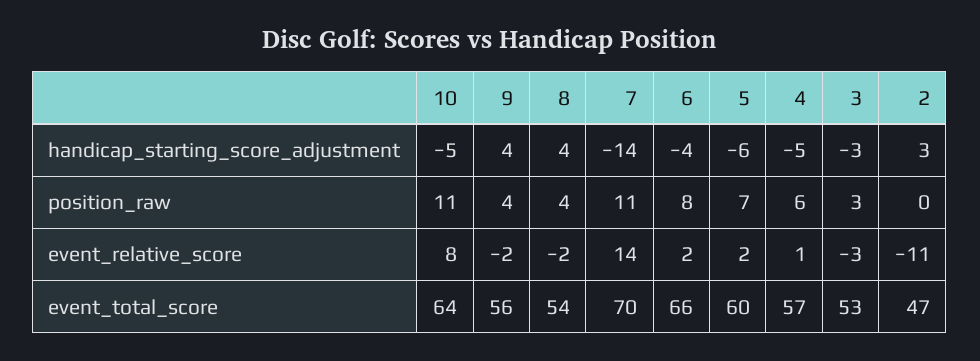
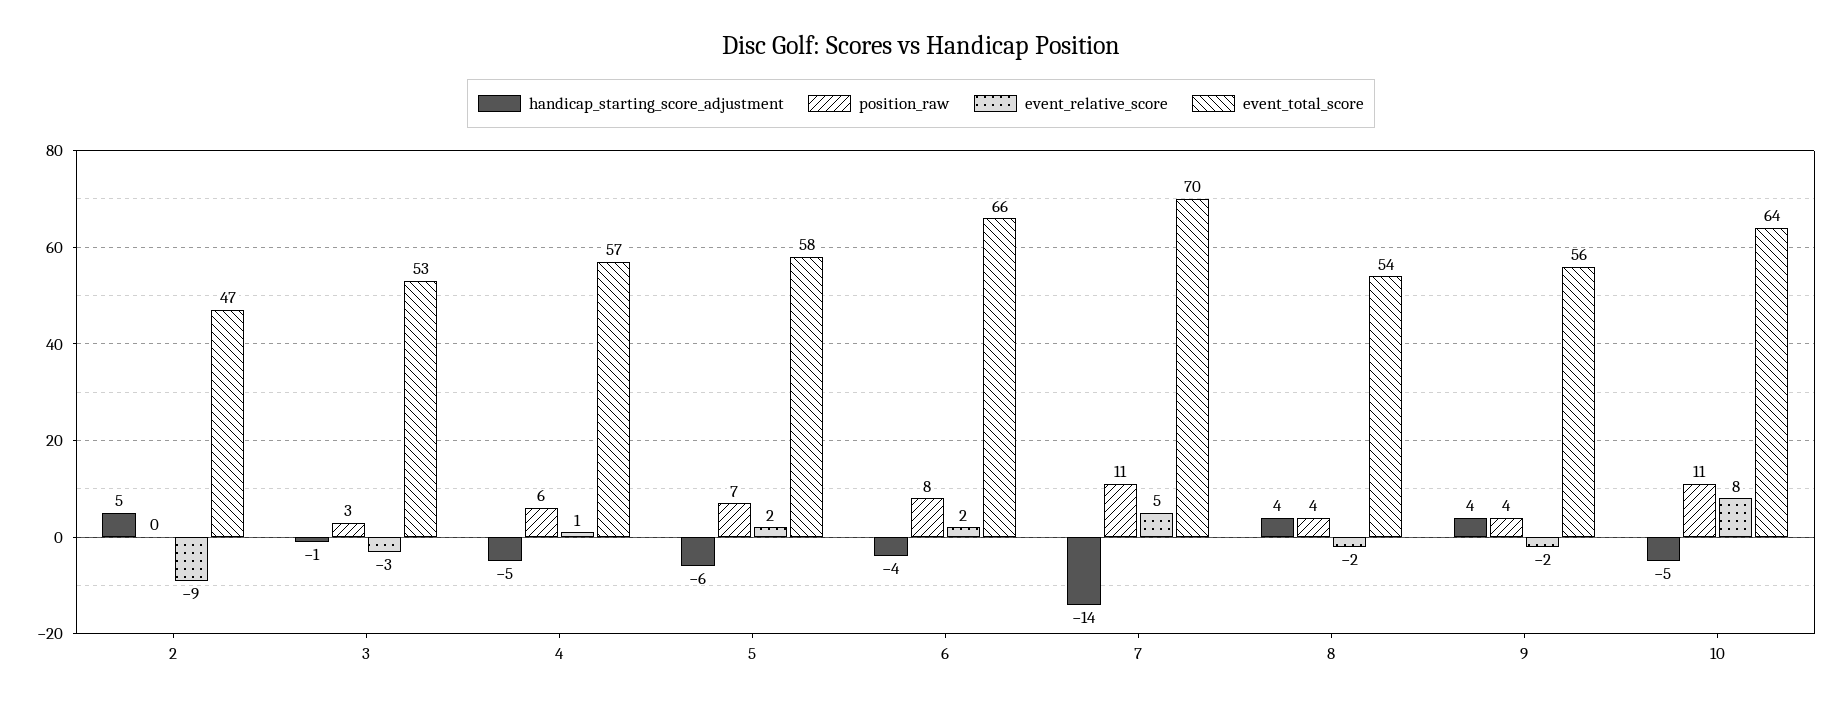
  {
    "handicap_starting_score_adjustment": {
      "10": -5,
      "9": 4,
      "8": 4,
      "7": -14,
      "6": -4,
      "5": -6,
      "4": -5,
-     "3": -3,
+     "3": -1,
-     "2": 3
+     "2": 5
    },
    "position_raw": {
      "10": 11,
      "9": 4,
      "8": 4,
      "7": 11,
      "6": 8,
      "5": 7,
      "4": 6,
      "3": 3,
      "2": 0
    },
    "event_relative_score": {
      "10": 8,
      "9": -2,
      "8": -2,
-     "7": 14,
+     "7": 5,
      "6": 2,
      "5": 2,
      "4": 1,
      "3": -3,
-     "2": -11
+     "2": -9
    },
    "event_total_score": {
      "10": 64,
      "9": 56,
      "8": 54,
      "7": 70,
      "6": 66,
-     "5": 60,
+     "5": 58,
      "4": 57,
      "3": 53,
      "2": 47
    }
  }

